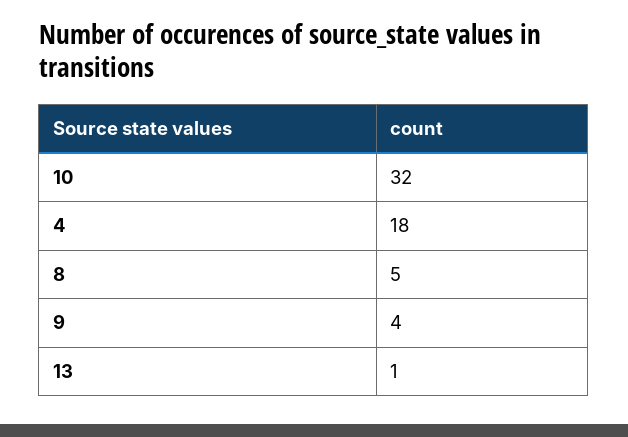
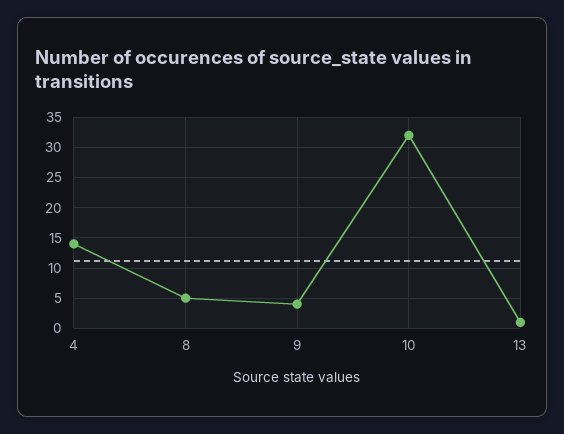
  {
    "10": 32,
-   "4": 18,
+   "4": 14,
    "8": 5,
    "9": 4,
    "13": 1
  }

